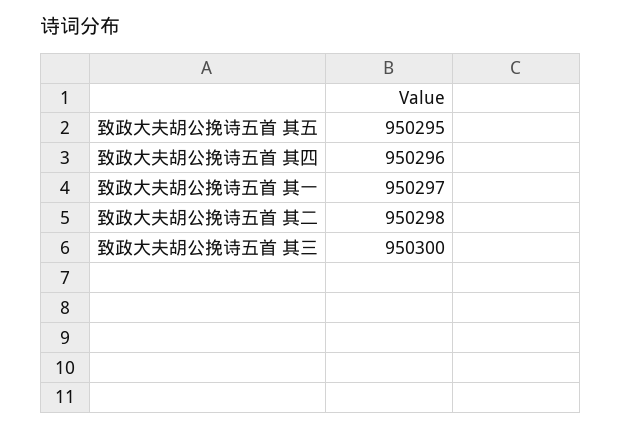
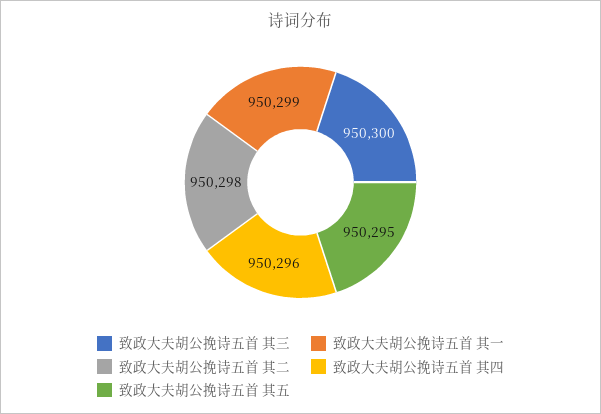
  {
    "致政大夫胡公挽诗五首 其五": 950295,
    "致政大夫胡公挽诗五首 其四": 950296,
-   "致政大夫胡公挽诗五首 其一": 950297,
+   "致政大夫胡公挽诗五首 其一": 950299,
    "致政大夫胡公挽诗五首 其二": 950298,
    "致政大夫胡公挽诗五首 其三": 950300
  }

